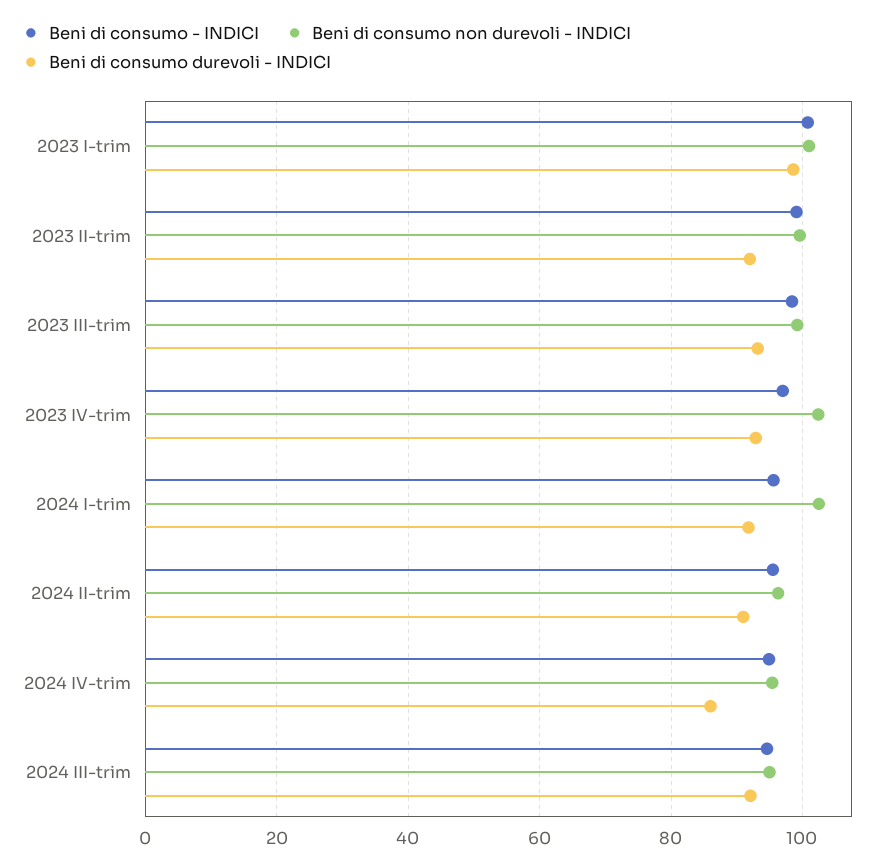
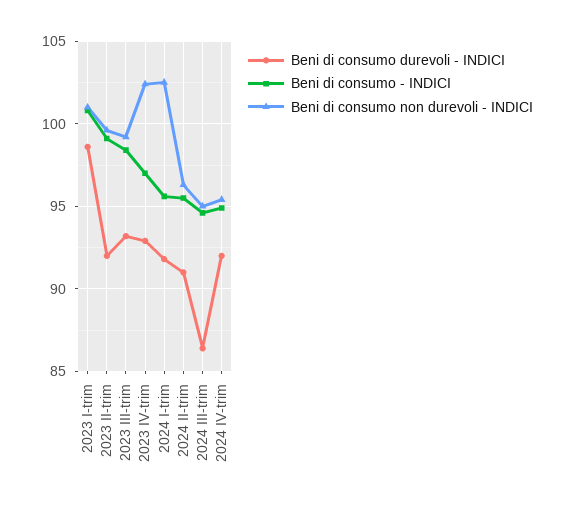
  {
    "Beni di consumo - INDICI": {
      "2023 I-trim": 101,
      "2023 II-trim": 99,
      "2023 III-trim": 98.5,
      "2023 IV-trim": 97,
      "2024 I-trim": 95.5,
      "2024 II-trim": 95.5,
      "2024 IV-trim": 95,
      "2024 III-trim": 94.5
    },
    "Beni di consumo non durevoli - INDICI": {
      "2023 I-trim": 101,
      "2023 II-trim": 99.5,
      "2023 III-trim": 99,
      "2023 IV-trim": 102.5,
      "2024 I-trim": 102.5,
      "2024 II-trim": 96.5,
      "2024 IV-trim": 95.5,
      "2024 III-trim": 95
    },
    "Beni di consumo durevoli - INDICI": {
      "2023 I-trim": 98.5,
      "2023 II-trim": 92,
      "2023 III-trim": 93,
      "2023 IV-trim": 93,
      "2024 I-trim": 92,
      "2024 II-trim": 91,
-     "2024 IV-trim": 86,
+     "2024 IV-trim": 92,
-     "2024 III-trim": 92
+     "2024 III-trim": 86.5
    }
  }

